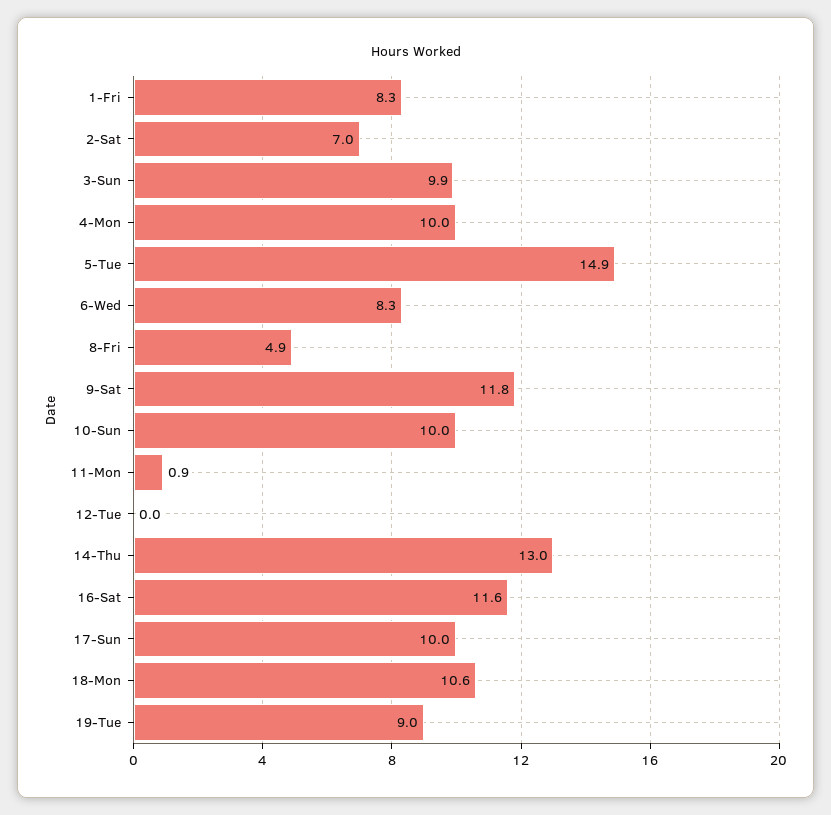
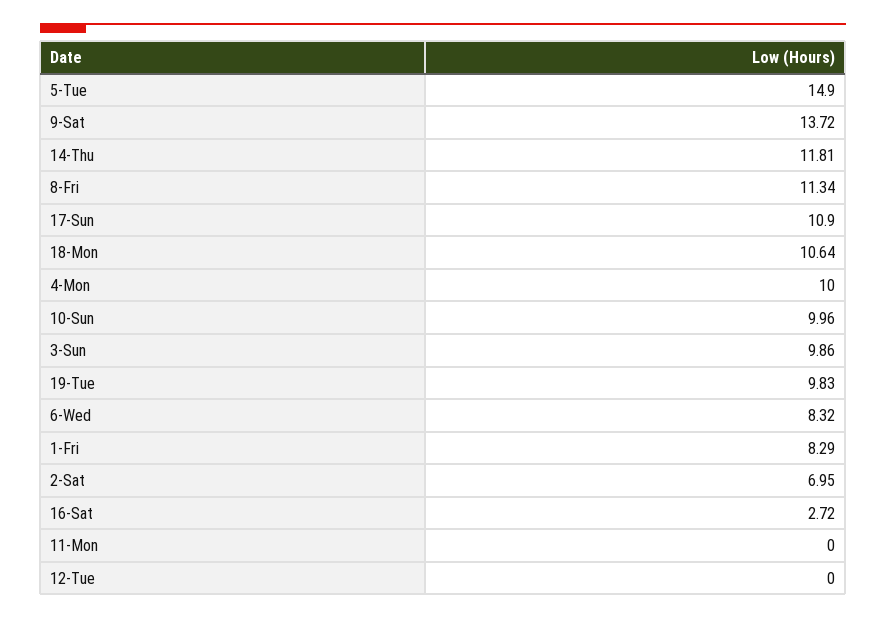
  {
    "1-Fri": 8.29,
    "2-Sat": 6.95,
    "3-Sun": 9.86,
    "4-Mon": 10,
    "5-Tue": 14.9,
    "6-Wed": 8.32,
-   "8-Fri": 4.9,
+   "8-Fri": 11.34,
-   "9-Sat": 11.8,
+   "9-Sat": 13.72,
    "10-Sun": 9.96,
-   "11-Mon": 0.9,
+   "11-Mon": 0,
    "12-Tue": 0,
-   "14-Thu": 13,
+   "14-Thu": 11.81,
-   "16-Sat": 11.6,
+   "16-Sat": 2.72,
-   "17-Sun": 10,
+   "17-Sun": 10.9,
    "18-Mon": 10.64,
-   "19-Tue": 9
+   "19-Tue": 9.83
  }

